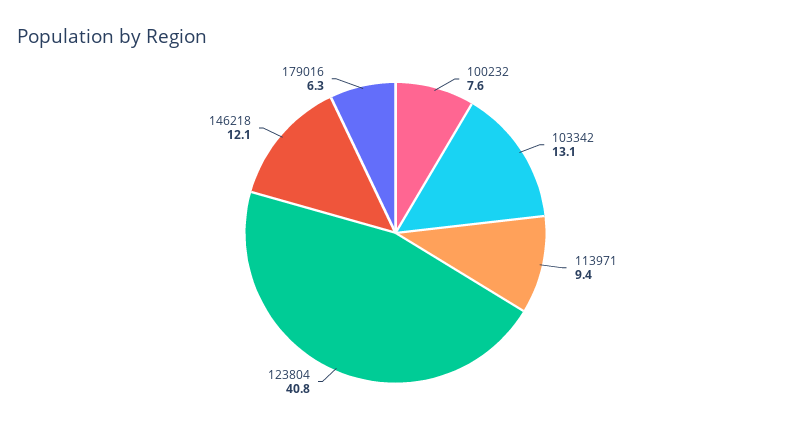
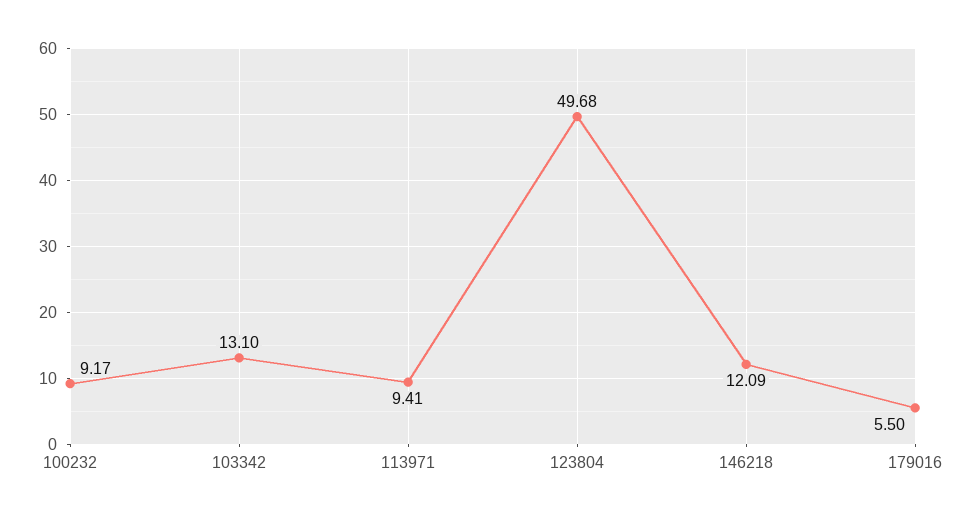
  {
-   "100232": 7.6,
+   "100232": 9.17,
    "103342": 13.1,
    "113971": 9.41,
-   "123804": 40.8,
+   "123804": 49.68,
    "146218": 12.09,
-   "179016": 6.3
+   "179016": 5.5
  }

